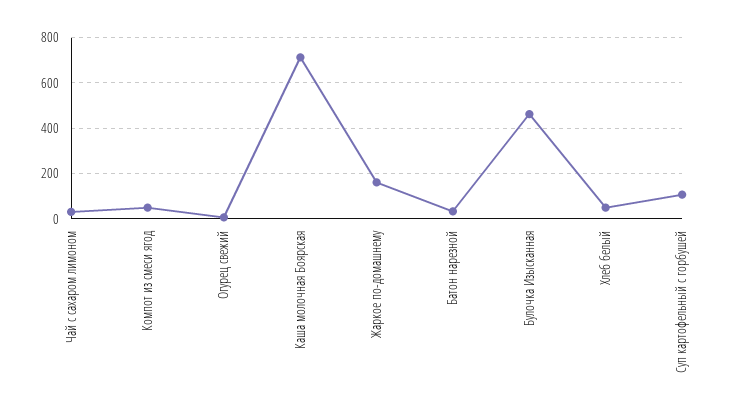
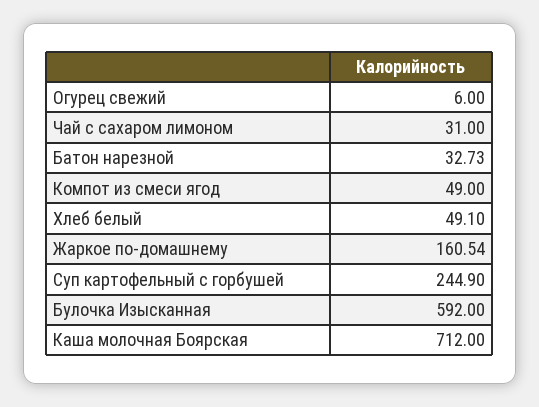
  {
    "Чай с сахаром лимоном": 31,
    "Компот из смеси ягод": 49,
    "Огурец свежий": 6,
    "Каша молочная Боярская": 712,
    "Жаркое по-домашнему": 160.54,
    "Батон нарезной": 32.73,
-   "Булочка Изысканная": 450,
+   "Булочка Изысканная": 592,
    "Хлеб белый": 49.1,
-   "Суп картофельный с горбушей": 100
+   "Суп картофельный с горбушей": 244.9
  }

